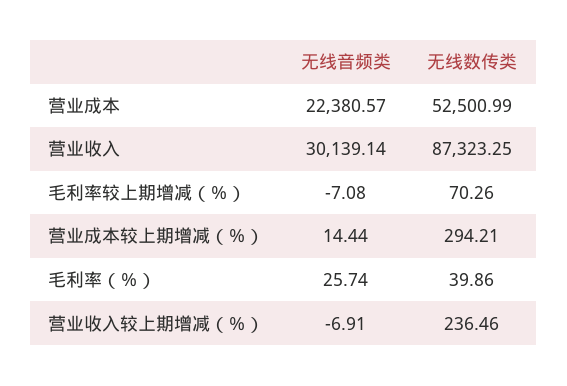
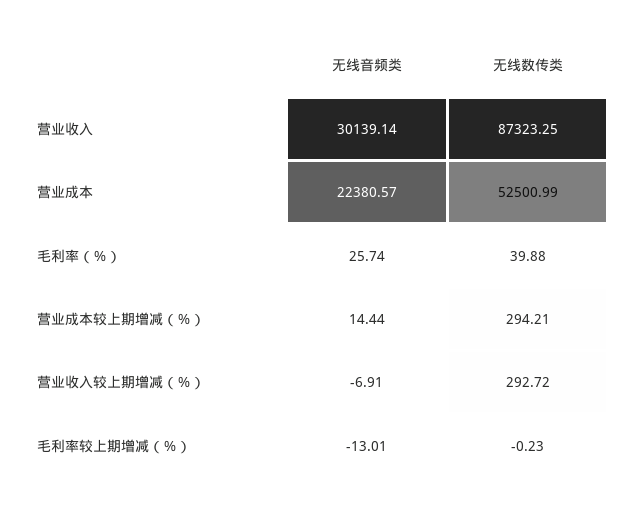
  {
    "无线音频类": {
      "营业成本": 22380.57,
      "营业收入": 30139.14,
-     "毛利率较上期增减（％）": -7.08,
+     "毛利率较上期增减（％）": -13.01,
      "营业成本较上期增减（％）": 14.44,
      "毛利率（％）": 25.74,
      "营业收入较上期增减（％）": -6.91
    },
    "无线数传类": {
      "营业成本": 52500.99,
      "营业收入": 87323.25,
-     "毛利率较上期增减（％）": 70.26,
+     "毛利率较上期增减（％）": -0.23,
      "营业成本较上期增减（％）": 294.21,
-     "毛利率（％）": 39.86,
+     "毛利率（％）": 39.88,
-     "营业收入较上期增减（％）": 236.46
+     "营业收入较上期增减（％）": 292.72
    }
  }

